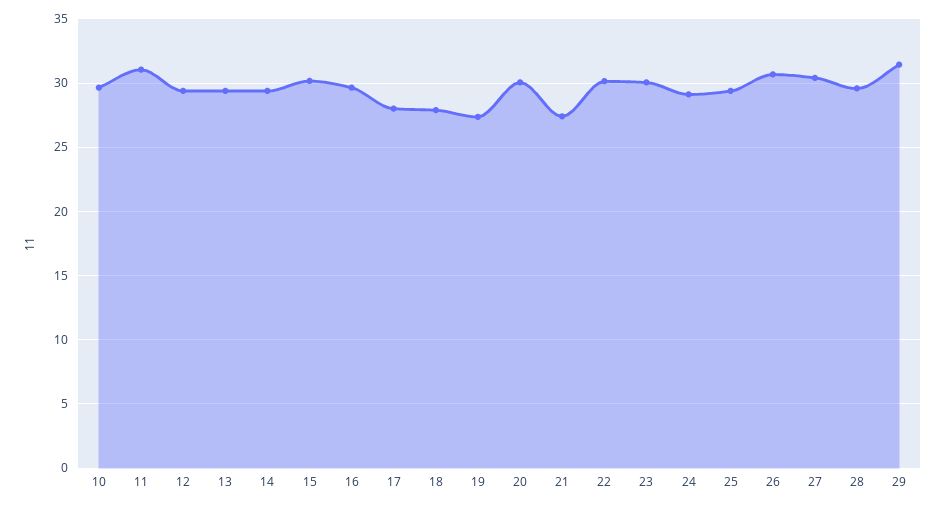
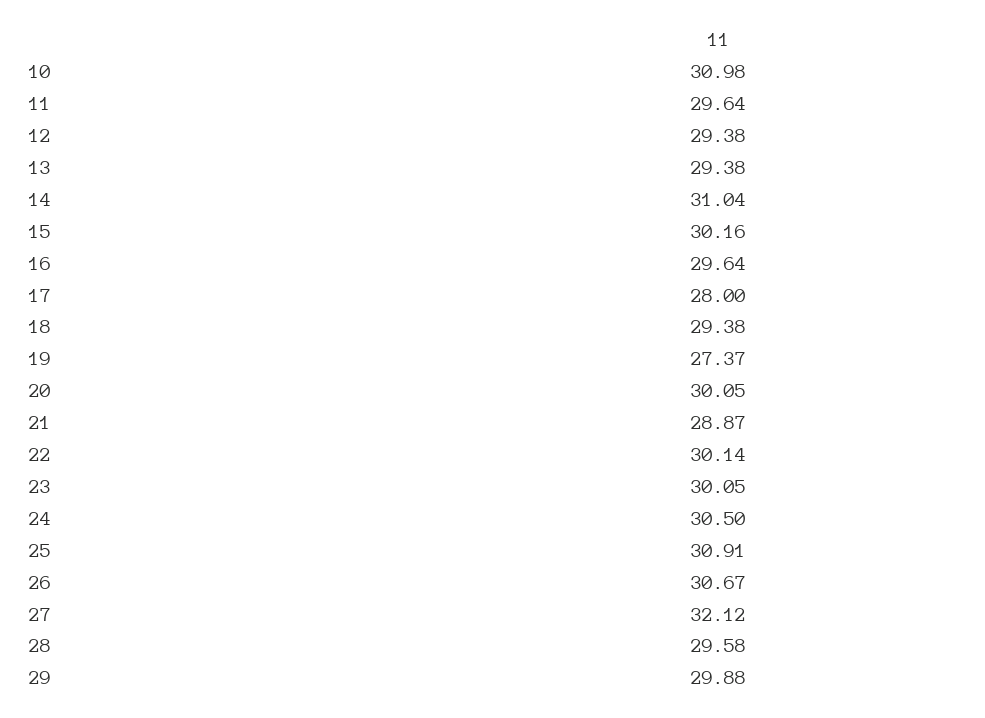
  {
-   "10": 29.5,
+   "10": 30.98,
-   "11": 31,
+   "11": 29.64,
    "12": 29.38,
    "13": 29.38,
-   "14": 29.5,
+   "14": 31.04,
    "15": 30.16,
    "16": 29.64,
    "17": 28,
-   "18": 28,
+   "18": 29.38,
    "19": 27.37,
    "20": 30.05,
-   "21": 27.5,
+   "21": 28.87,
    "22": 30.14,
    "23": 30.05,
-   "24": 29,
+   "24": 30.5,
-   "25": 29.5,
+   "25": 30.91,
    "26": 30.67,
-   "27": 30.5,
+   "27": 32.12,
    "28": 29.58,
-   "29": 31.5
+   "29": 29.88
  }

